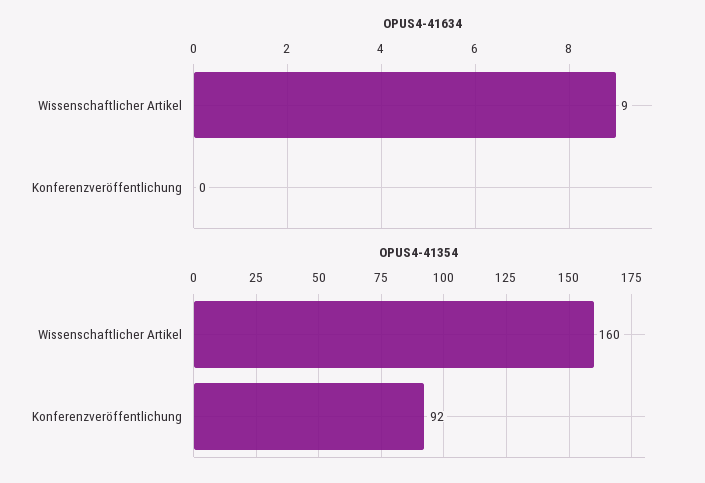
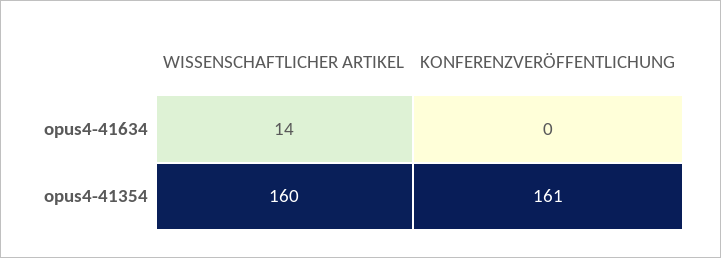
  {
    "OPUS4-41634": {
-     "Wissenschaftlicher Artikel": 9,
+     "Wissenschaftlicher Artikel": 14,
      "Konferenzveröffentlichung": 0
    },
    "OPUS4-41354": {
      "Wissenschaftlicher Artikel": 160,
-     "Konferenzveröffentlichung": 92
+     "Konferenzveröffentlichung": 161
    }
  }

